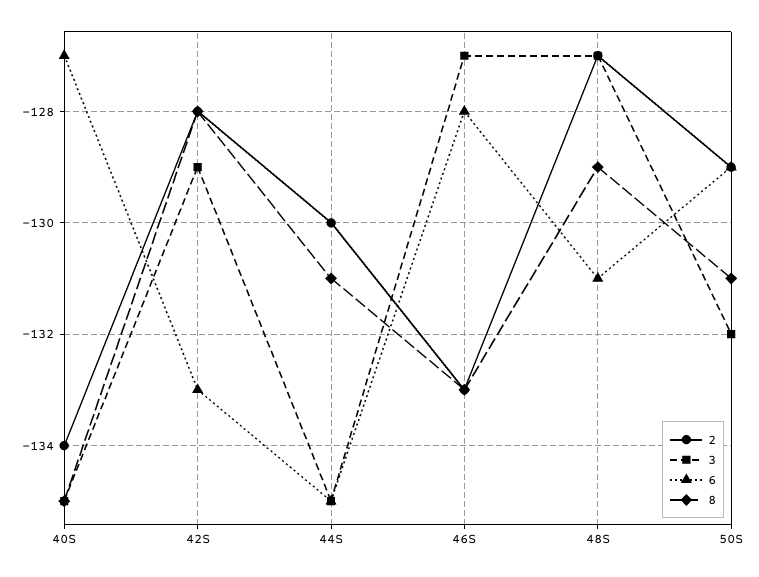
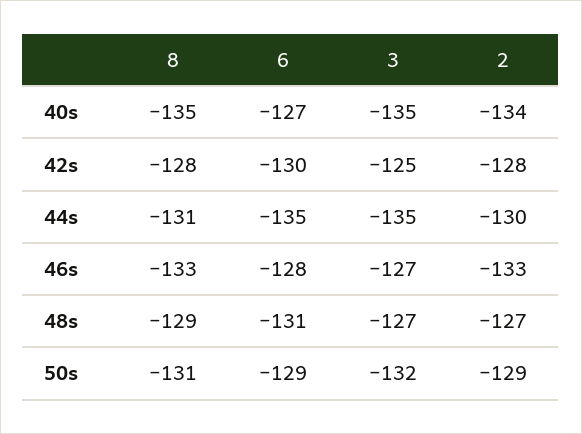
  {
    "2": {
      "40S": -134,
      "42S": -128,
      "44S": -130,
      "46S": -133,
      "48S": -127,
      "50S": -129
    },
    "3": {
      "40S": -135,
-     "42S": -129,
+     "42S": -125,
      "44S": -135,
      "46S": -127,
      "48S": -127,
      "50S": -132
    },
    "6": {
      "40S": -127,
-     "42S": -133,
+     "42S": -130,
      "44S": -135,
      "46S": -128,
      "48S": -131,
      "50S": -129
    },
    "8": {
      "40S": -135,
      "42S": -128,
      "44S": -131,
      "46S": -133,
      "48S": -129,
      "50S": -131
    }
  }

